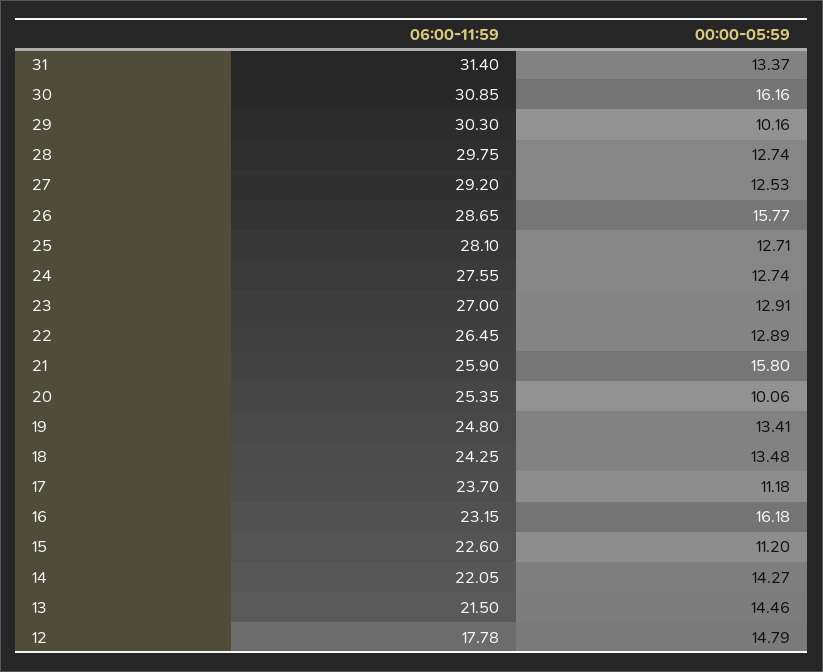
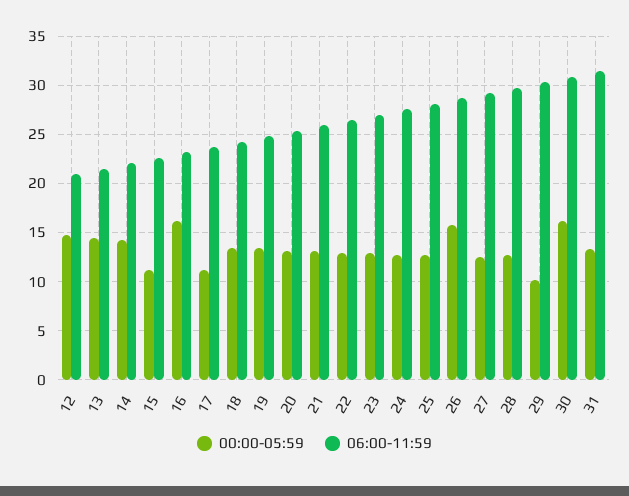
  {
    "06:00-11:59": {
      "31": 31.4,
      "30": 30.85,
      "29": 30.3,
      "28": 29.75,
      "27": 29.2,
      "26": 28.65,
      "25": 28.1,
      "24": 27.55,
      "23": 27,
      "22": 26.45,
      "21": 25.9,
      "20": 25.35,
      "19": 24.8,
      "18": 24.25,
      "17": 23.7,
      "16": 23.15,
      "15": 22.6,
      "14": 22.05,
      "13": 21.5,
-     "12": 17.78
+     "12": 21
    },
    "00:00-05:59": {
      "31": 13.37,
      "30": 16.16,
      "29": 10.16,
      "28": 12.74,
      "27": 12.53,
      "26": 15.77,
      "25": 12.71,
      "24": 12.74,
      "23": 12.91,
      "22": 12.89,
-     "21": 15.8,
+     "21": 13,
-     "20": 10.06,
+     "20": 13,
      "19": 13.41,
      "18": 13.48,
      "17": 11.18,
      "16": 16.18,
      "15": 11.2,
      "14": 14.27,
      "13": 14.46,
      "12": 14.79
    }
  }

